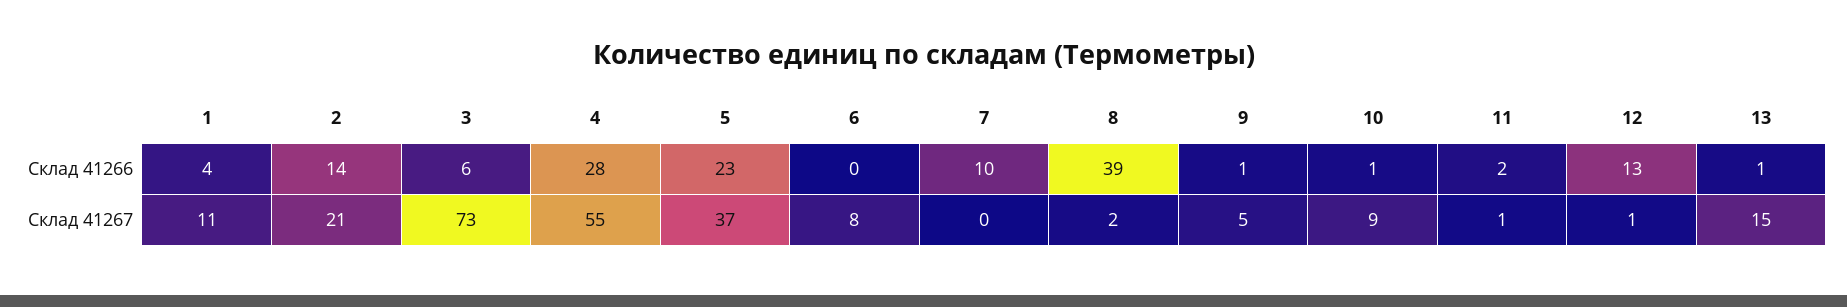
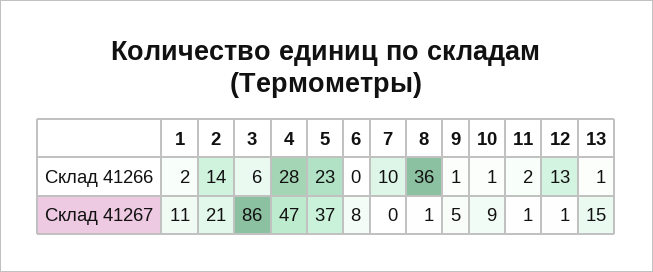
  {
    "1": {
-     "Склад 41266": 4,
+     "Склад 41266": 2,
      "Склад 41267": 11
    },
    "2": {
      "Склад 41266": 14,
      "Склад 41267": 21
    },
    "3": {
      "Склад 41266": 6,
-     "Склад 41267": 73
+     "Склад 41267": 86
    },
    "4": {
      "Склад 41266": 28,
-     "Склад 41267": 55
+     "Склад 41267": 47
    },
    "5": {
      "Склад 41266": 23,
      "Склад 41267": 37
    },
    "6": {
      "Склад 41266": 0,
      "Склад 41267": 8
    },
    "7": {
      "Склад 41266": 10,
      "Склад 41267": 0
    },
    "8": {
-     "Склад 41266": 39,
+     "Склад 41266": 36,
-     "Склад 41267": 2
+     "Склад 41267": 1
    },
    "9": {
      "Склад 41266": 1,
      "Склад 41267": 5
    },
    "10": {
      "Склад 41266": 1,
      "Склад 41267": 9
    },
    "11": {
      "Склад 41266": 2,
      "Склад 41267": 1
    },
    "12": {
      "Склад 41266": 13,
      "Склад 41267": 1
    },
    "13": {
      "Склад 41266": 1,
      "Склад 41267": 15
    }
  }

